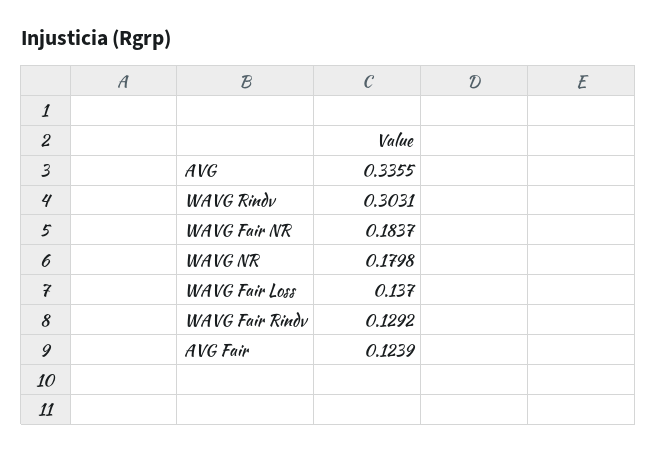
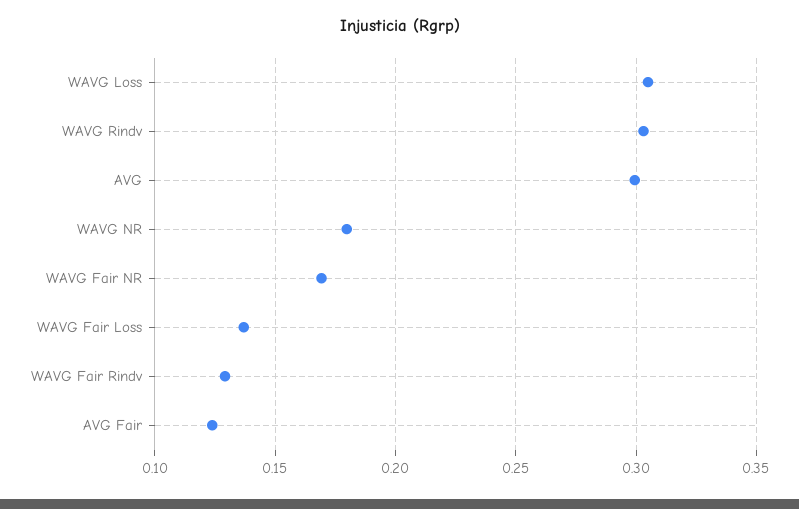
  {
-   "AVG": 0.3355,
+   "AVG": 0.3,
    "WAVG Rindv": 0.3031,
-   "WAVG Fair NR": 0.1837,
+   "WAVG Fair NR": 0.17,
    "WAVG NR": 0.1798,
    "WAVG Fair Loss": 0.137,
    "WAVG Fair Rindv": 0.1292,
-   "AVG Fair": 0.1239
+   "AVG Fair": 0.1239,
+   "WAVG Loss": 0.305
  }

